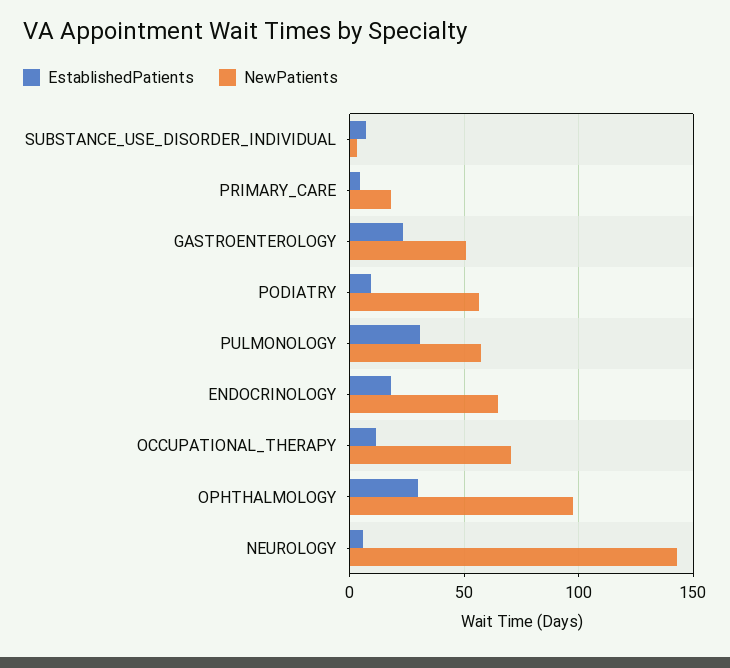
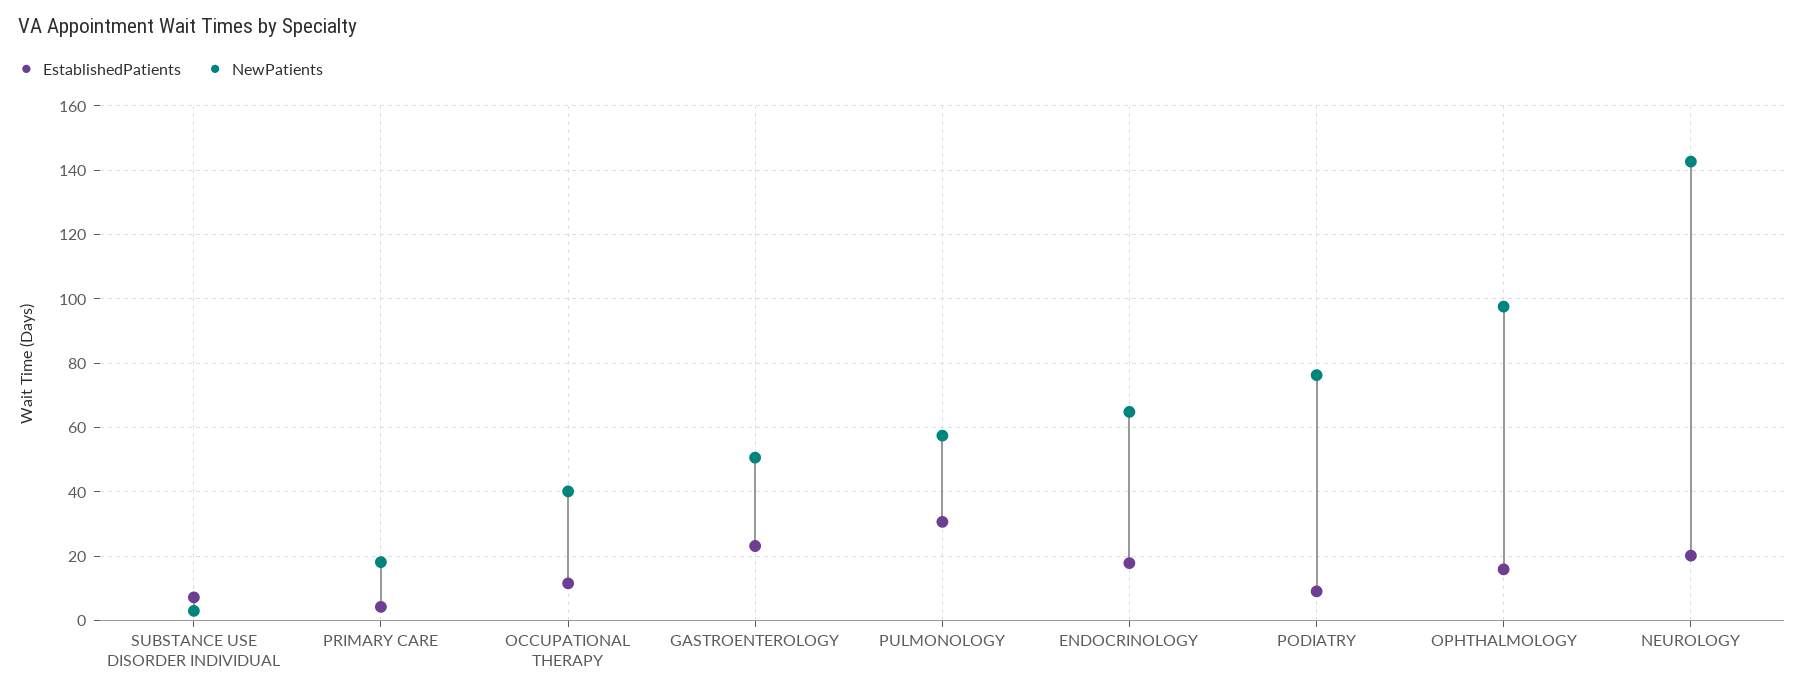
  {
    "EstablishedPatients": {
      "SUBSTANCE_USE_DISORDER_INDIVIDUAL": 8,
      "PRIMARY_CARE": 4,
      "GASTROENTEROLOGY": 24,
      "PODIATRY": 10,
      "PULMONOLOGY": 30,
      "ENDOCRINOLOGY": 18,
      "OCCUPATIONAL_THERAPY": 12,
-     "OPHTHALMOLOGY": 30,
+     "OPHTHALMOLOGY": 16,
-     "NEUROLOGY": 5
+     "NEUROLOGY": 20
    },
    "NewPatients": {
      "SUBSTANCE_USE_DISORDER_INDIVIDUAL": 4,
      "PRIMARY_CARE": 18,
      "GASTROENTEROLOGY": 50,
-     "PODIATRY": 55,
+     "PODIATRY": 76,
      "PULMONOLOGY": 58,
      "ENDOCRINOLOGY": 64,
-     "OCCUPATIONAL_THERAPY": 70,
+     "OCCUPATIONAL_THERAPY": 40,
      "OPHTHALMOLOGY": 98,
      "NEUROLOGY": 142
    }
  }

